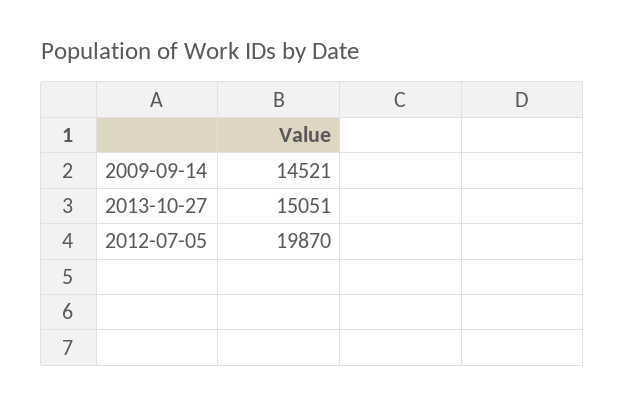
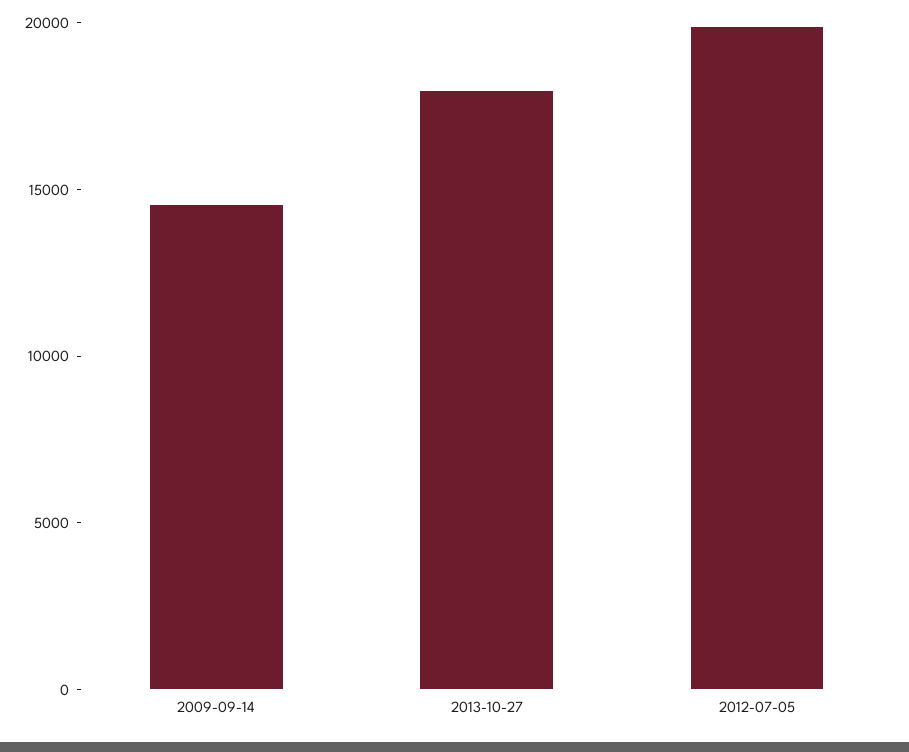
  {
    "2009-09-14": 14521,
-   "2013-10-27": 15051,
+   "2013-10-27": 18000,
    "2012-07-05": 19870
  }

